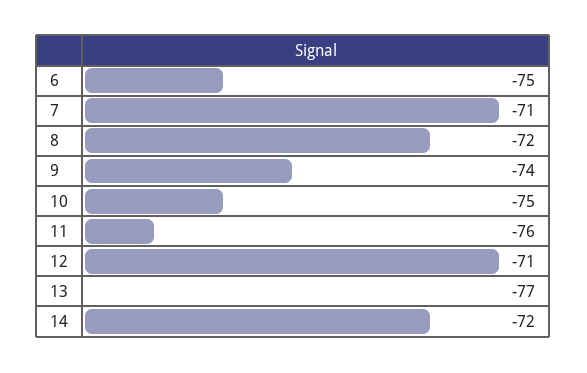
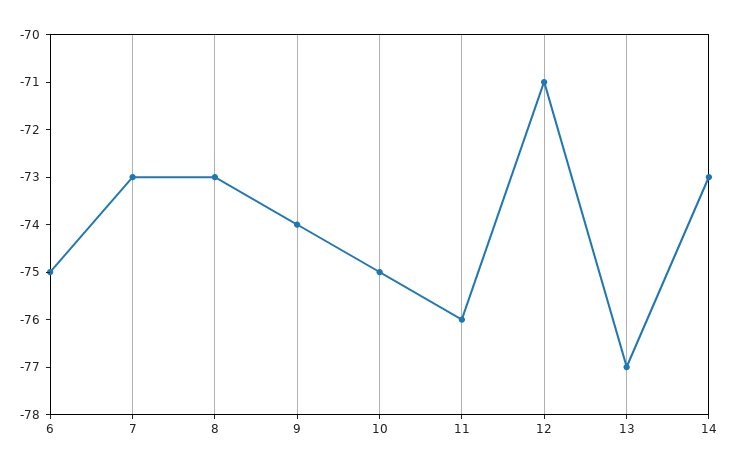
  {
    "6": -75,
-   "7": -71,
+   "7": -73,
-   "8": -72,
+   "8": -73,
    "9": -74,
    "10": -75,
    "11": -76,
    "12": -71,
    "13": -77,
-   "14": -72
+   "14": -73
  }

